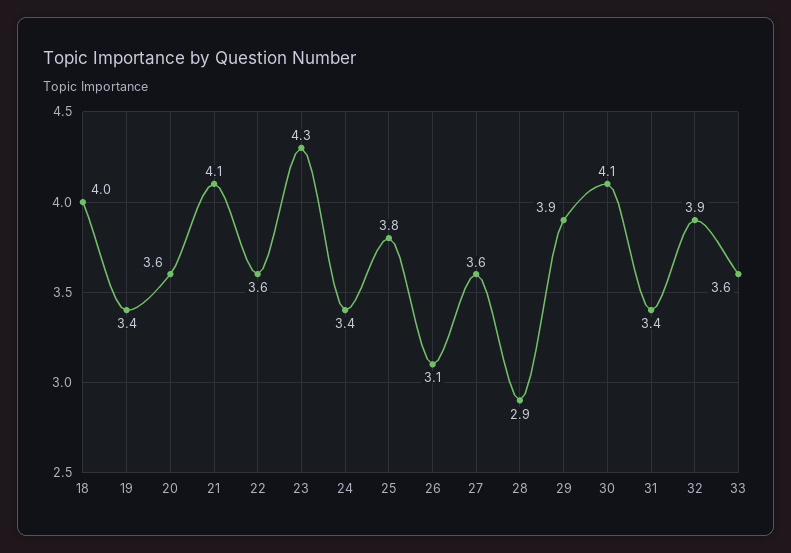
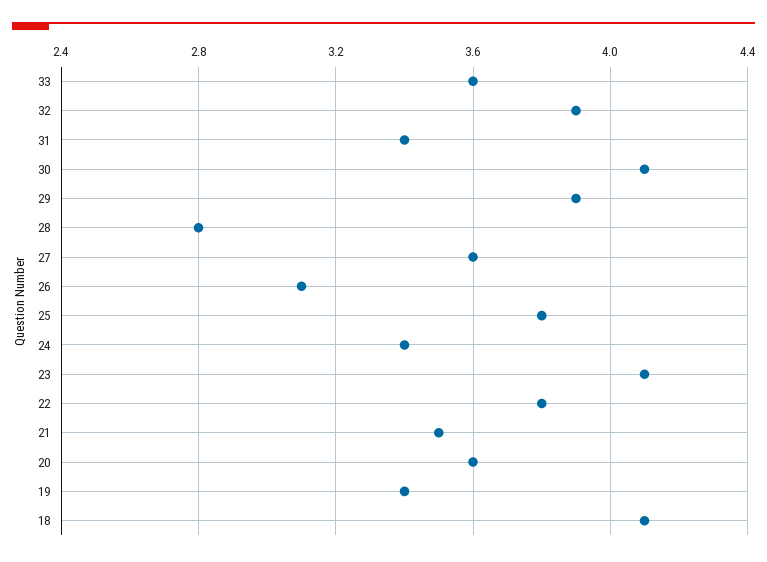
  {
-   "18": 4,
+   "18": 4.1,
    "19": 3.4,
    "20": 3.6,
-   "21": 4.1,
+   "21": 3.5,
-   "22": 3.6,
+   "22": 3.8,
-   "23": 4.3,
+   "23": 4.1,
    "24": 3.4,
    "25": 3.8,
    "26": 3.1,
    "27": 3.6,
-   "28": 2.9,
+   "28": 2.8,
    "29": 3.9,
    "30": 4.1,
    "31": 3.4,
    "32": 3.9,
    "33": 3.6
  }

